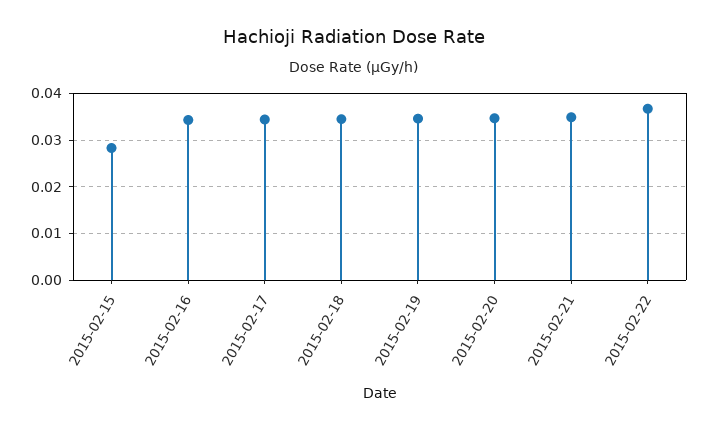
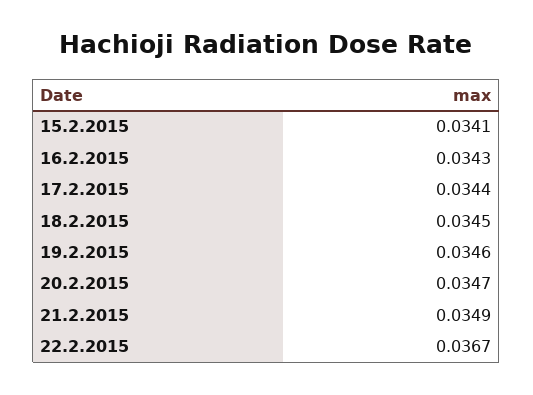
  {
-   "2015-02-15": 0.028,
+   "2015-02-15": 0.0341,
    "2015-02-16": 0.0343,
    "2015-02-17": 0.0344,
    "2015-02-18": 0.0345,
    "2015-02-19": 0.0346,
    "2015-02-20": 0.0347,
    "2015-02-21": 0.0349,
    "2015-02-22": 0.0367
  }

